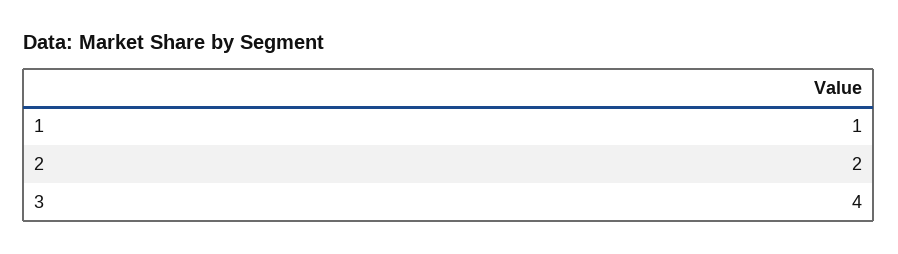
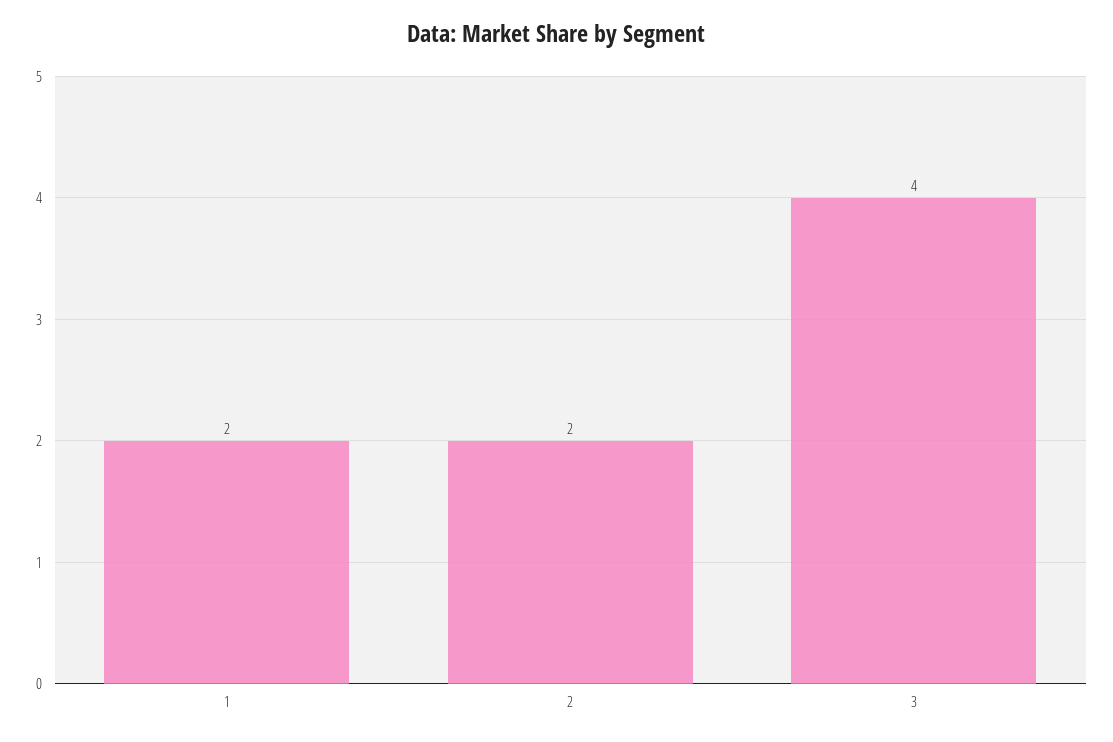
  {
-   "1": 1,
+   "1": 2,
    "2": 2,
    "3": 4
  }

